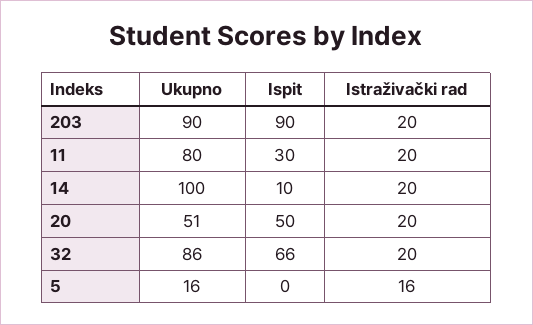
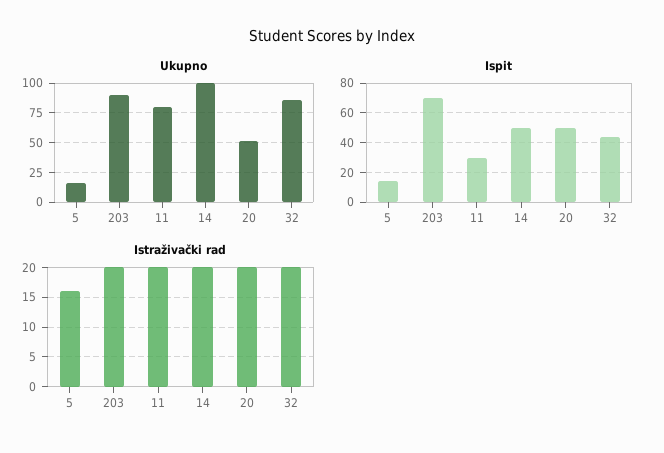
  {
    "Ukupno": {
      "203": 90,
      "11": 80,
      "14": 100,
      "20": 51,
      "32": 86,
      "5": 16
    },
    "Ispit": {
-     "203": 90,
+     "203": 70,
      "11": 30,
-     "14": 10,
+     "14": 50,
      "20": 50,
-     "32": 66,
+     "32": 45,
-     "5": 0
+     "5": 15
    },
    "Istraživački rad": {
      "203": 20,
      "11": 20,
      "14": 20,
      "20": 20,
      "32": 20,
      "5": 16
    }
  }

